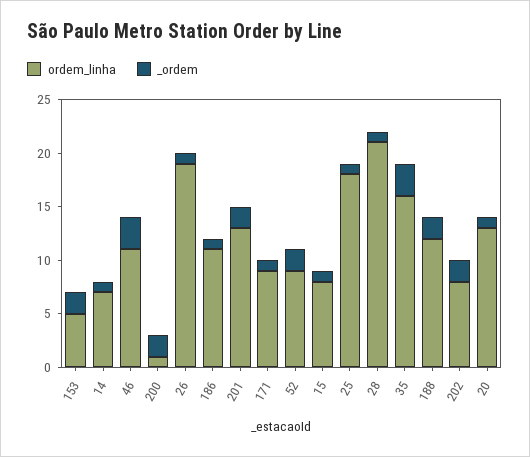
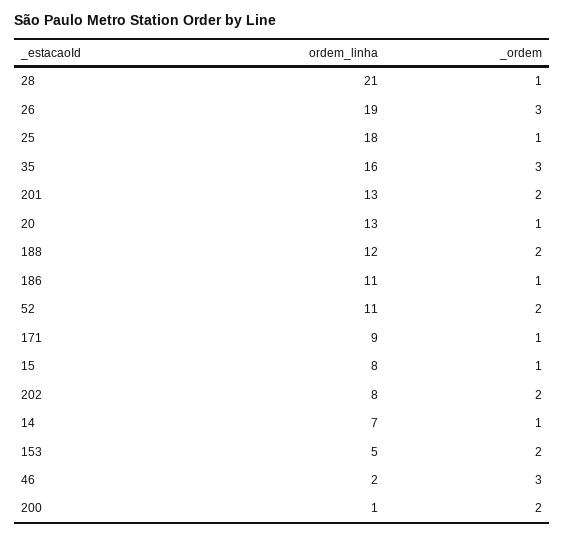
  {
    "ordem_linha": {
      "153": 5,
      "14": 7,
-     "46": 11,
+     "46": 2,
      "200": 1,
      "26": 19,
      "186": 11,
      "201": 13,
      "171": 9,
-     "52": 9,
+     "52": 11,
      "15": 8,
      "25": 18,
      "28": 21,
      "35": 16,
      "188": 12,
      "202": 8,
      "20": 13
    },
    "_ordem": {
      "153": 2,
      "14": 1,
      "46": 3,
      "200": 2,
-     "26": 1,
+     "26": 3,
      "186": 1,
      "201": 2,
      "171": 1,
      "52": 2,
      "15": 1,
      "25": 1,
      "28": 1,
      "35": 3,
      "188": 2,
      "202": 2,
      "20": 1
    }
  }

